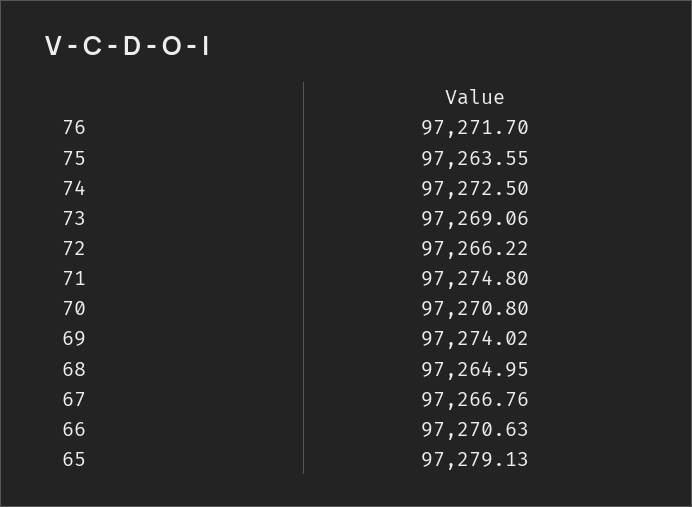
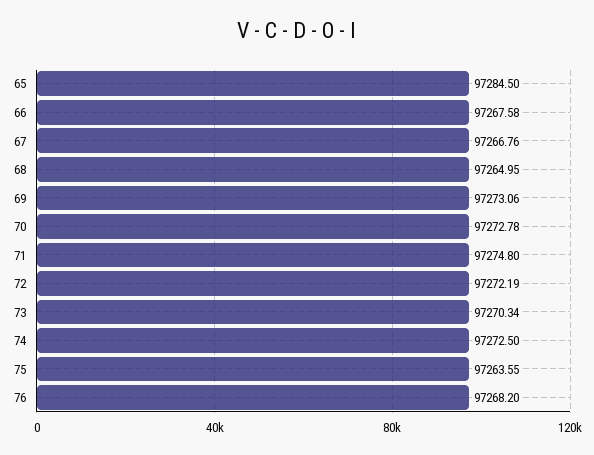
  {
-   "76": 97271.7,
+   "76": 97268.2,
    "75": 97263.55,
    "74": 97272.5,
-   "73": 97269.06,
+   "73": 97270.34,
-   "72": 97266.22,
+   "72": 97272.19,
    "71": 97274.8,
-   "70": 97270.8,
+   "70": 97272.78,
-   "69": 97274.02,
+   "69": 97273.06,
    "68": 97264.95,
    "67": 97266.76,
-   "66": 97270.63,
+   "66": 97267.58,
-   "65": 97279.13
+   "65": 97284.5
  }

